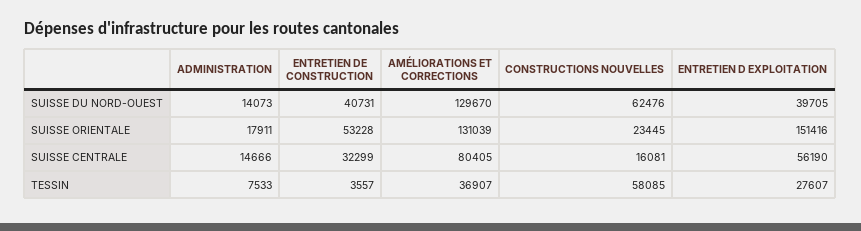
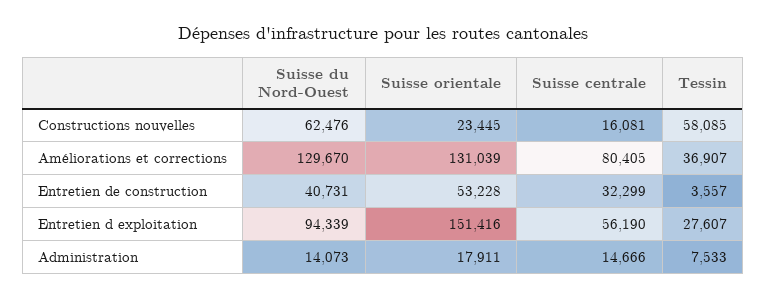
  {
    "ADMINISTRATION": {
      "SUISSE DU NORD-OUEST": 14073,
      "SUISSE ORIENTALE": 17911,
      "SUISSE CENTRALE": 14666,
      "TESSIN": 7533
    },
    "ENTRETIEN DE CONSTRUCTION": {
      "SUISSE DU NORD-OUEST": 40731,
      "SUISSE ORIENTALE": 53228,
      "SUISSE CENTRALE": 32299,
      "TESSIN": 3557
    },
    "AMÉLIORATIONS ET CORRECTIONS": {
      "SUISSE DU NORD-OUEST": 129670,
      "SUISSE ORIENTALE": 131039,
      "SUISSE CENTRALE": 80405,
      "TESSIN": 36907
    },
    "CONSTRUCTIONS NOUVELLES": {
      "SUISSE DU NORD-OUEST": 62476,
      "SUISSE ORIENTALE": 23445,
      "SUISSE CENTRALE": 16081,
      "TESSIN": 58085
    },
    "ENTRETIEN D EXPLOITATION": {
-     "SUISSE DU NORD-OUEST": 39705,
+     "SUISSE DU NORD-OUEST": 94339,
      "SUISSE ORIENTALE": 151416,
      "SUISSE CENTRALE": 56190,
      "TESSIN": 27607
    }
  }

